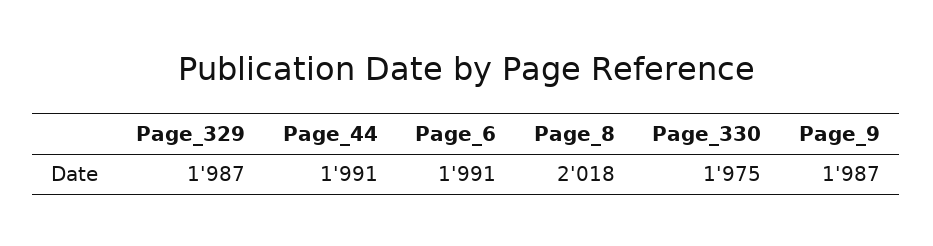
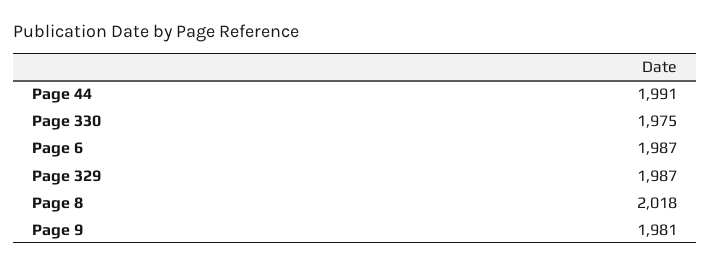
  {
    "Page_329": 1987,
    "Page_44": 1991,
-   "Page_6": 1991,
+   "Page_6": 1987,
    "Page_8": 2018,
    "Page_330": 1975,
-   "Page_9": 1987
+   "Page_9": 1981
  }

